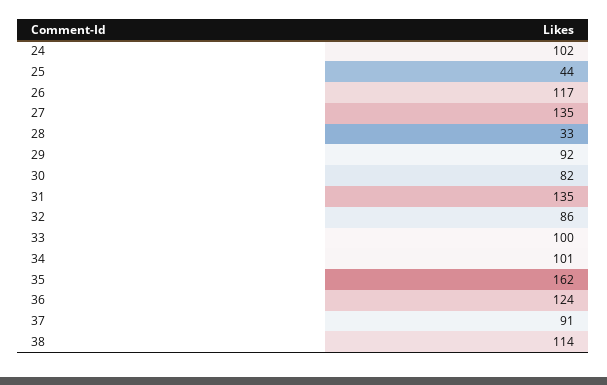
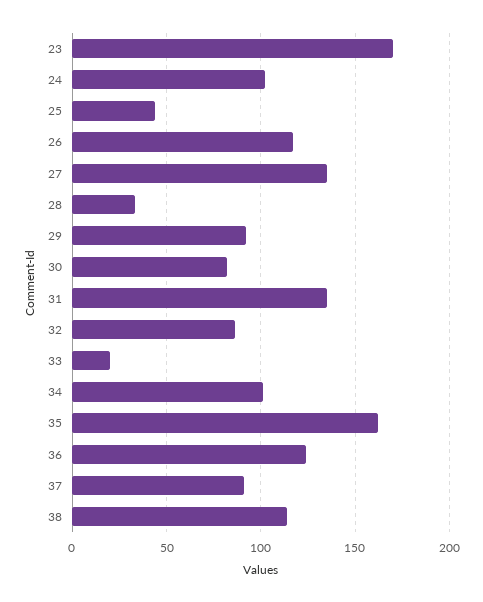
  {
    "24": 102,
    "25": 44,
    "26": 117,
    "27": 135,
    "28": 33,
    "29": 92,
    "30": 82,
    "31": 135,
    "32": 86,
-   "33": 100,
+   "33": 20,
    "34": 101,
    "35": 162,
    "36": 124,
    "37": 91,
-   "38": 114
+   "38": 114,
+   "23": 170
  }

